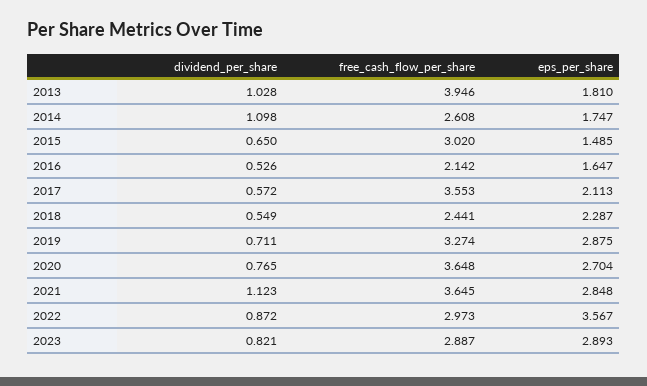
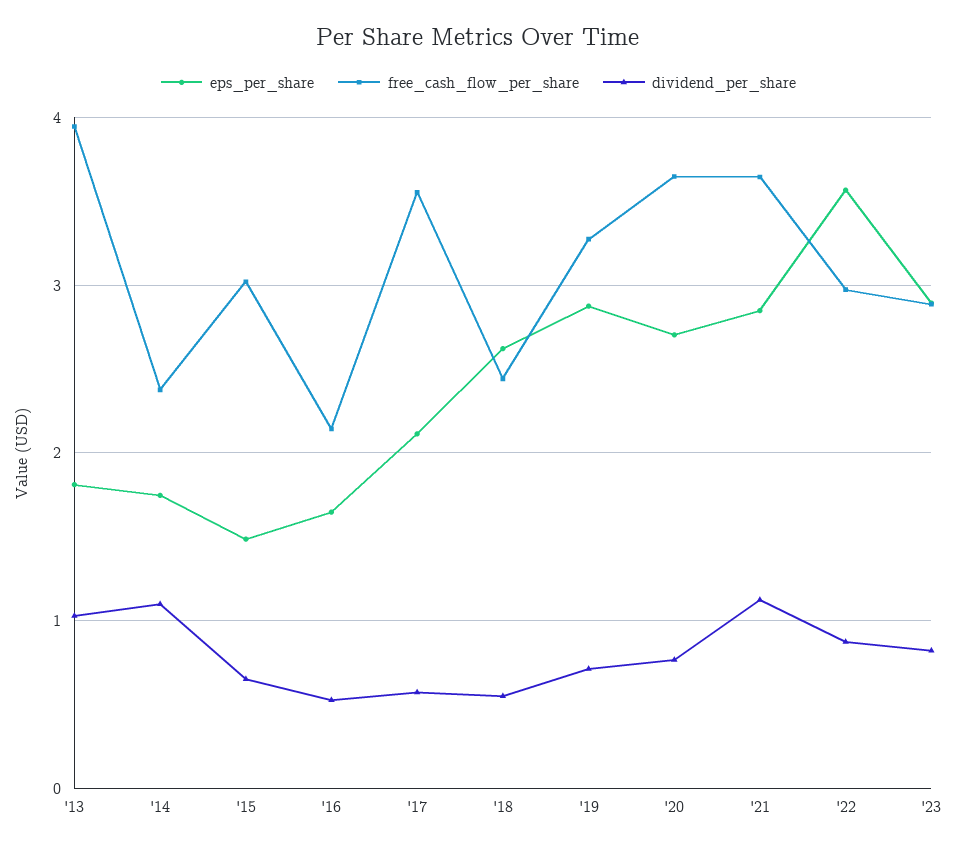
  {
    "dividend_per_share": {
      "2013": 1.028,
      "2014": 1.098,
      "2015": 0.65,
      "2016": 0.526,
      "2017": 0.572,
      "2018": 0.549,
      "2019": 0.711,
      "2020": 0.765,
      "2021": 1.123,
      "2022": 0.872,
      "2023": 0.821
    },
    "free_cash_flow_per_share": {
      "2013": 3.946,
-     "2014": 2.608,
+     "2014": 2.4,
      "2015": 3.02,
      "2016": 2.142,
      "2017": 3.553,
      "2018": 2.441,
      "2019": 3.274,
      "2020": 3.648,
      "2021": 3.645,
      "2022": 2.973,
      "2023": 2.887
    },
    "eps_per_share": {
      "2013": 1.81,
      "2014": 1.747,
      "2015": 1.485,
      "2016": 1.647,
      "2017": 2.113,
-     "2018": 2.287,
+     "2018": 2.6,
      "2019": 2.875,
      "2020": 2.704,
      "2021": 2.848,
      "2022": 3.567,
      "2023": 2.893
    }
  }

